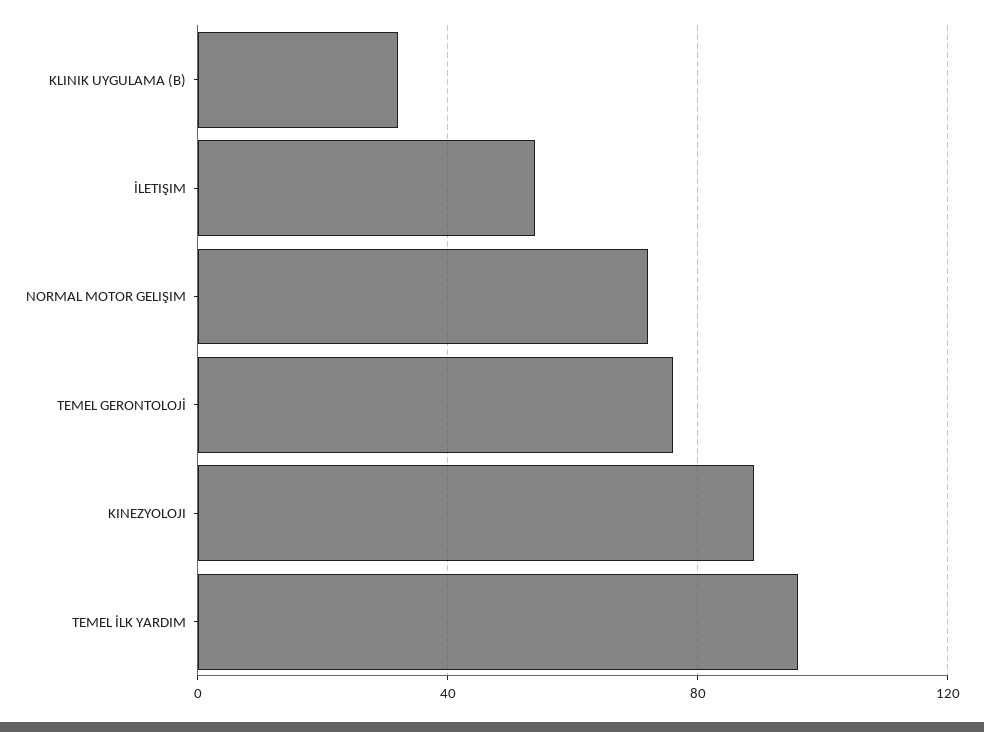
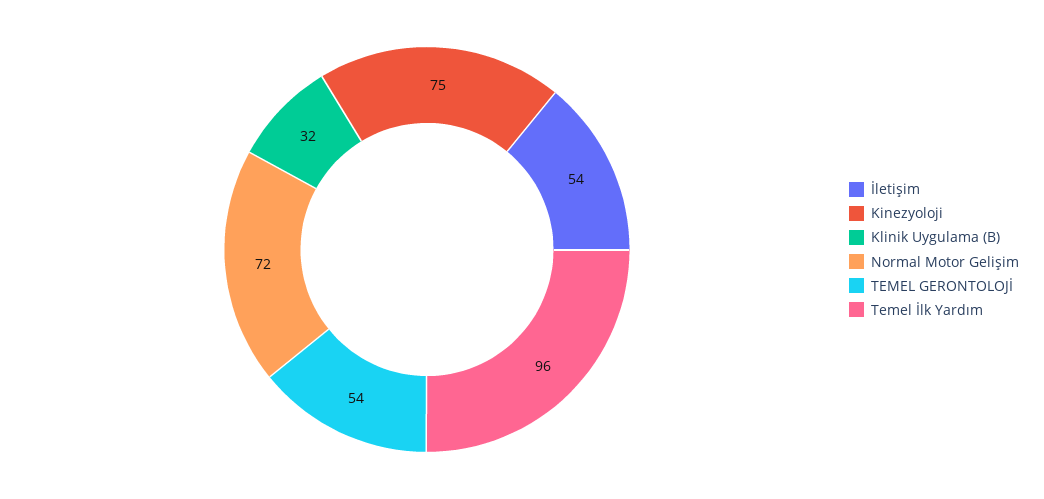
  {
    "KLINIK UYGULAMA (B)": 32,
    "İLETIŞIM": 54,
    "NORMAL MOTOR GELIŞIM": 72,
-   "TEMEL GERONTOLOJİ": 75,
+   "TEMEL GERONTOLOJİ": 54,
-   "KINEZYOLOJI": 90,
+   "KINEZYOLOJI": 75,
    "TEMEL İLK YARDIM": 96
  }

